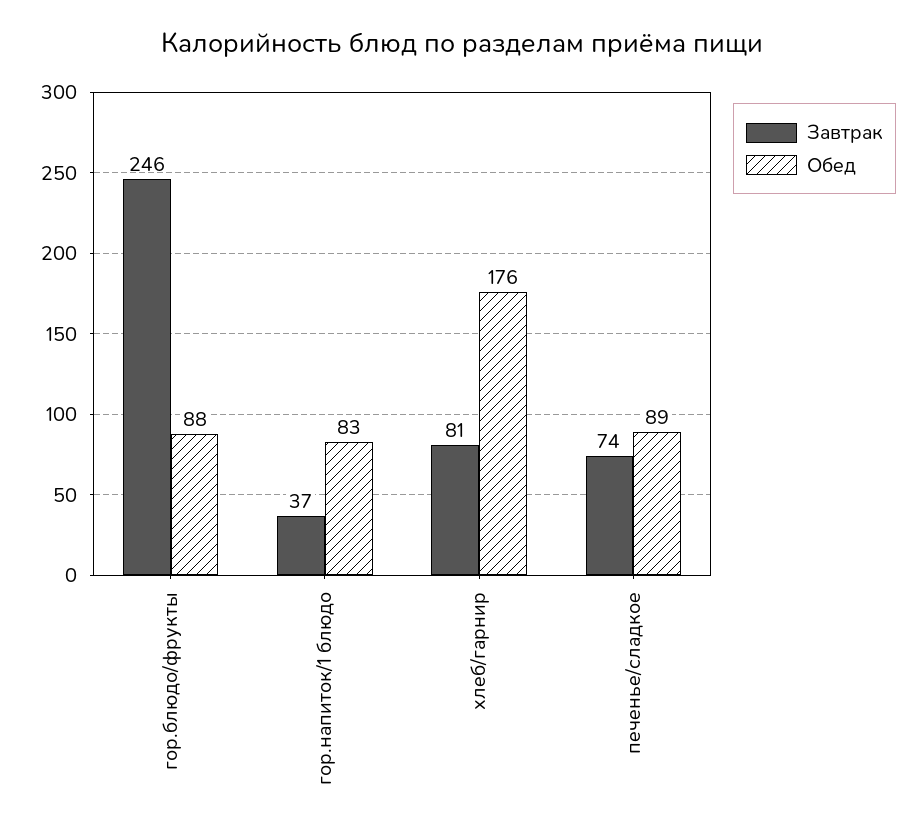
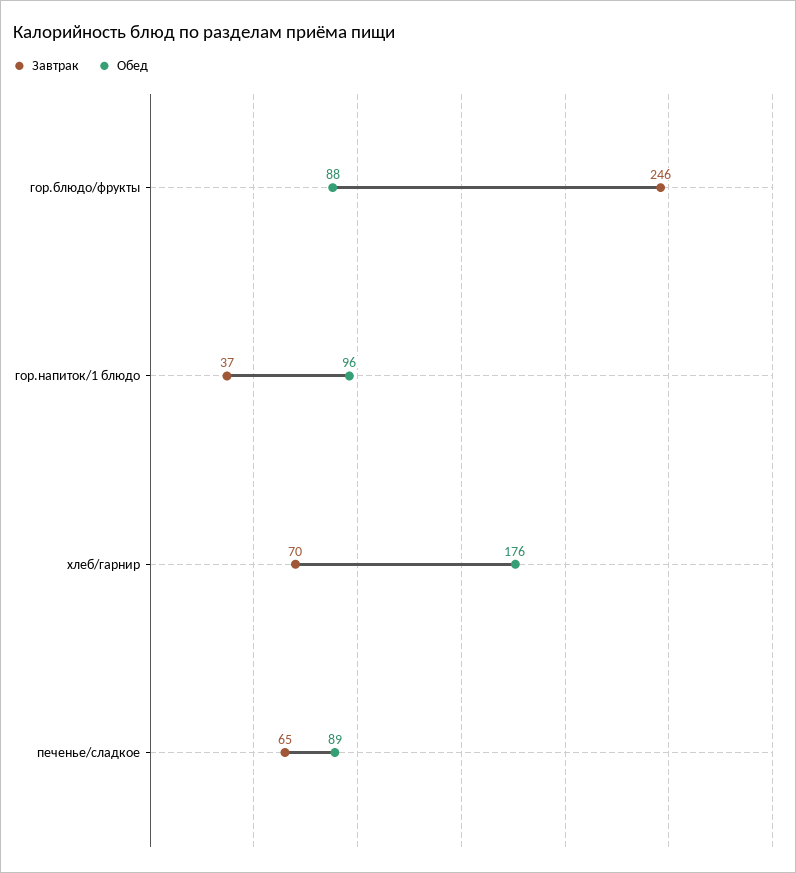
  {
    "Завтрак": {
      "гор.блюдо/фрукты": 246,
      "гор.напиток/1 блюдо": 37,
-     "хлеб/гарнир": 81,
+     "хлеб/гарнир": 70,
-     "печенье/сладкое": 74
+     "печенье/сладкое": 65
    },
    "Обед": {
      "гор.блюдо/фрукты": 88,
-     "гор.напиток/1 блюдо": 83,
+     "гор.напиток/1 блюдо": 96,
      "хлеб/гарнир": 176,
      "печенье/сладкое": 89
    }
  }

